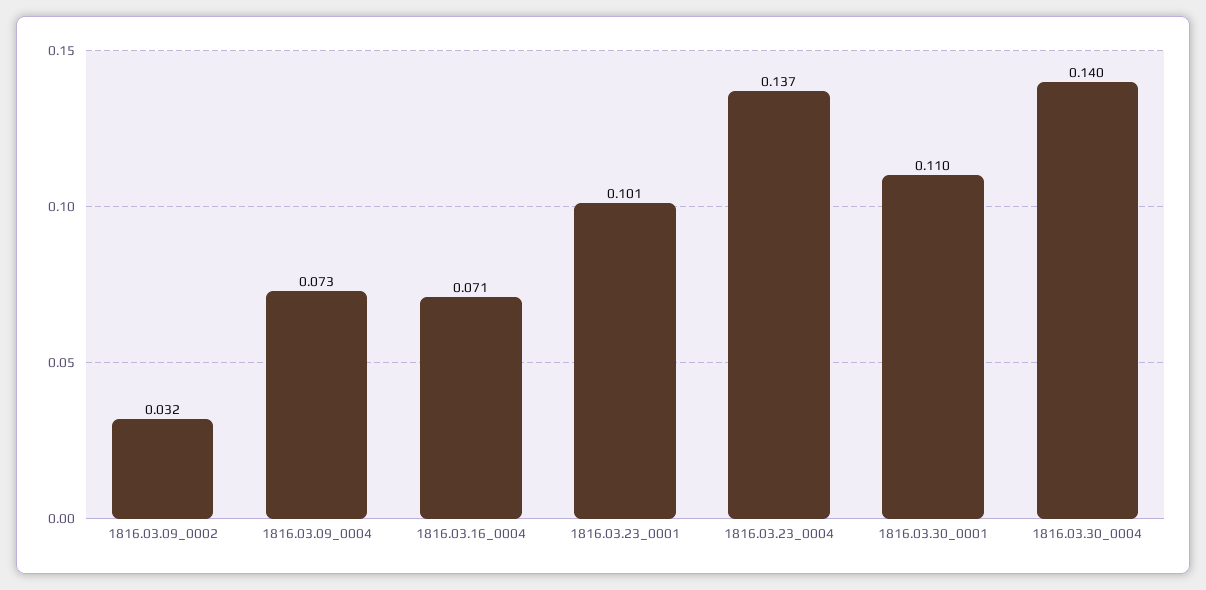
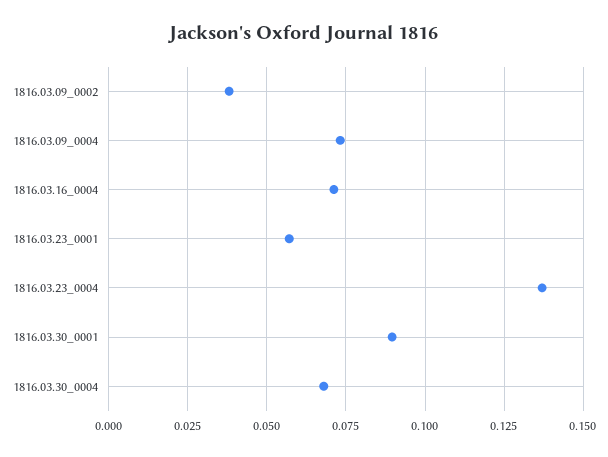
  {
-   "1816.03.09_0002": 0.032,
+   "1816.03.09_0002": 0.0375,
    "1816.03.09_0004": 0.073,
    "1816.03.16_0004": 0.071,
-   "1816.03.23_0001": 0.101,
+   "1816.03.23_0001": 0.0575,
    "1816.03.23_0004": 0.137,
-   "1816.03.30_0001": 0.11,
+   "1816.03.30_0001": 0.09,
-   "1816.03.30_0004": 0.14
+   "1816.03.30_0004": 0.0675
  }

